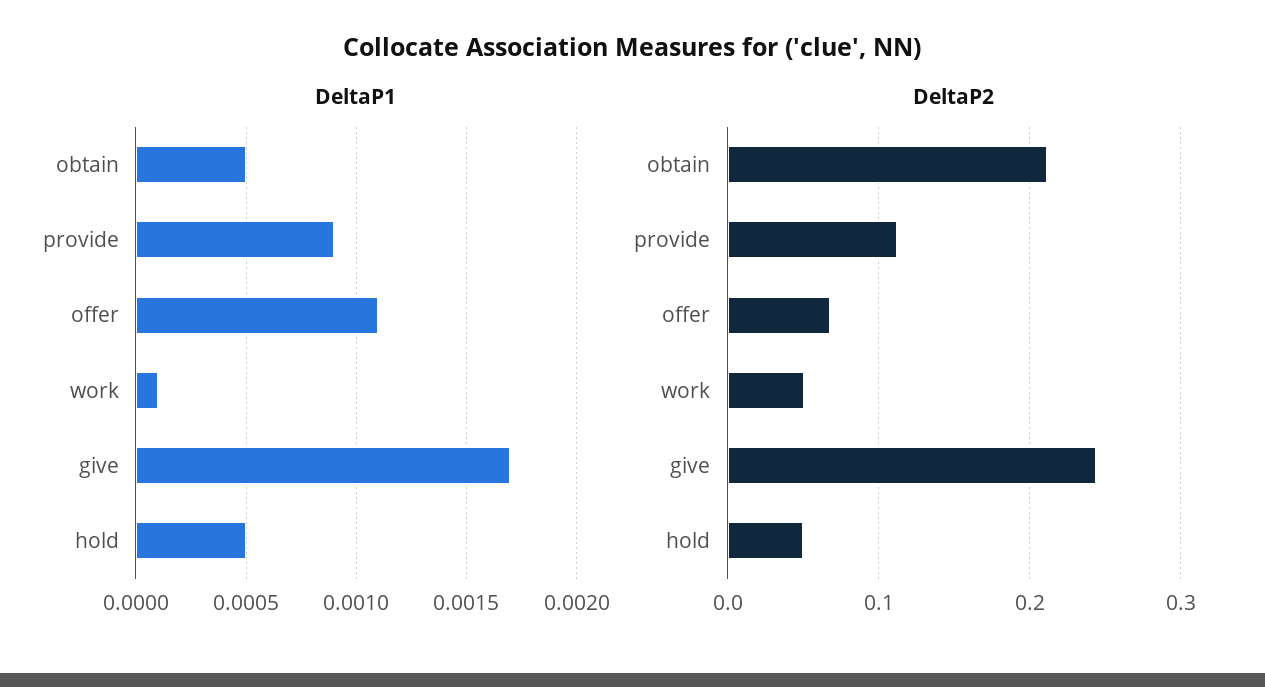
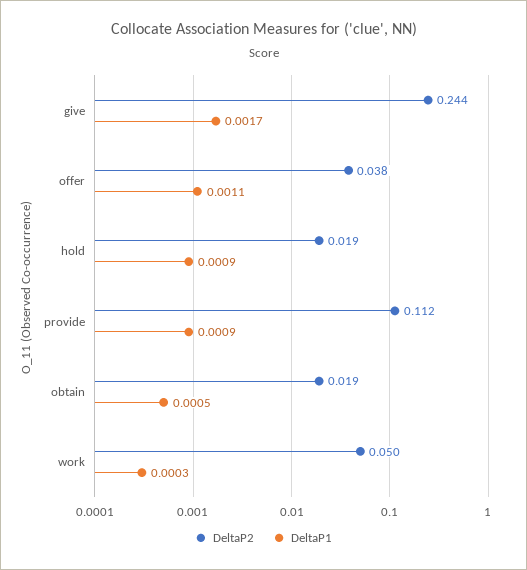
  {
    "DeltaP1": {
      "obtain": 0.0005,
      "provide": 0.0009,
      "offer": 0.0011,
-     "work": 0.0001,
+     "work": 0.0003,
      "give": 0.0017,
-     "hold": 0.0005
+     "hold": 0.0009
    },
    "DeltaP2": {
-     "obtain": 0.21,
+     "obtain": 0.019,
      "provide": 0.112,
-     "offer": 0.07,
+     "offer": 0.038,
      "work": 0.05,
      "give": 0.244,
-     "hold": 0.05
+     "hold": 0.019
    }
  }

